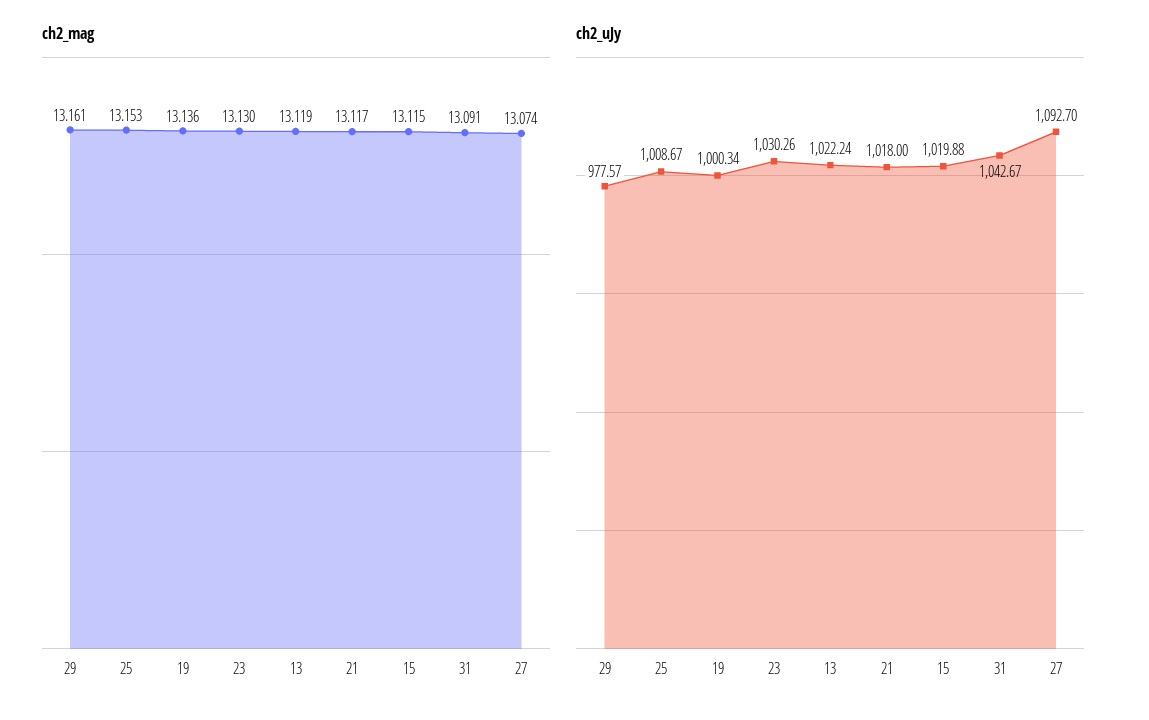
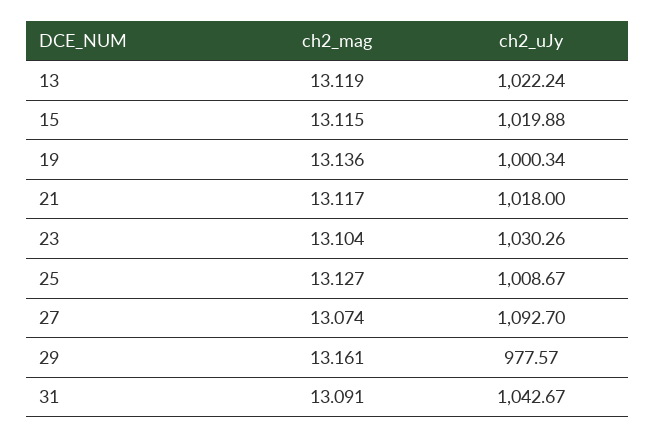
  {
    "ch2_mag": {
      "29": 13.161,
-     "25": 13.153,
+     "25": 13.127,
      "19": 13.136,
-     "23": 13.13,
+     "23": 13.104,
      "13": 13.119,
      "21": 13.117,
      "15": 13.115,
      "31": 13.091,
      "27": 13.074
    },
    "ch2_uJy": {
      "29": 977.57,
      "25": 1008.67,
      "19": 1000.34,
      "23": 1030.26,
      "13": 1022.24,
      "21": 1018,
      "15": 1019.88,
      "31": 1042.67,
      "27": 1092.7
    }
  }

